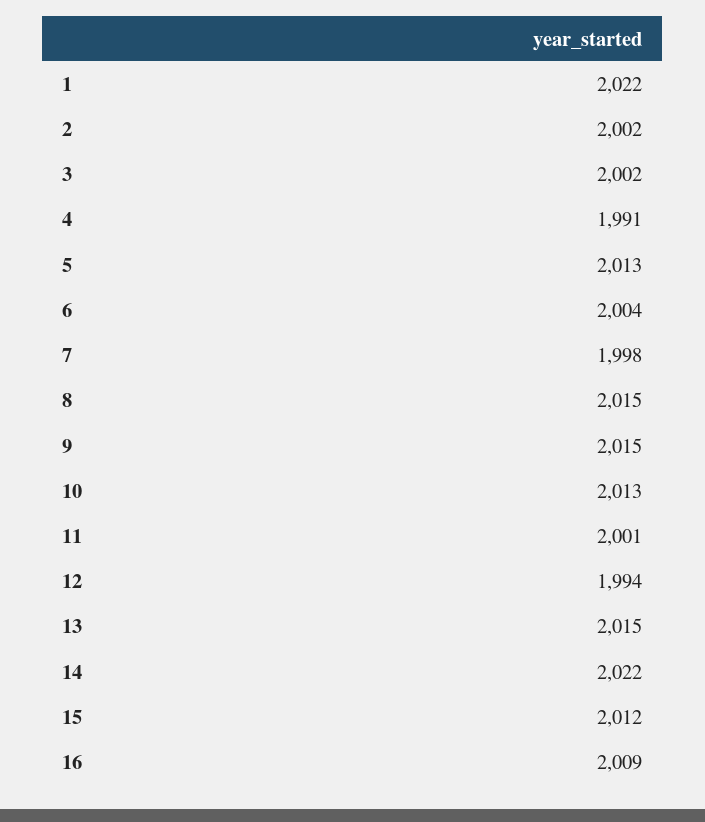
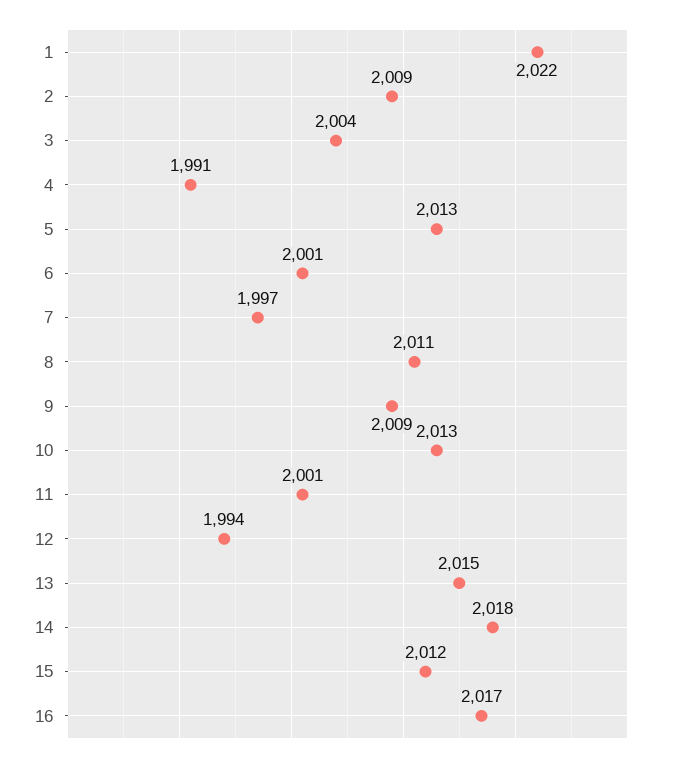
  {
    "1": 2022,
-   "2": 2002,
+   "2": 2009,
-   "3": 2002,
+   "3": 2004,
    "4": 1991,
    "5": 2013,
-   "6": 2004,
+   "6": 2001,
-   "7": 1998,
+   "7": 1997,
-   "8": 2015,
+   "8": 2011,
-   "9": 2015,
+   "9": 2009,
    "10": 2013,
    "11": 2001,
    "12": 1994,
    "13": 2015,
-   "14": 2022,
+   "14": 2018,
    "15": 2012,
-   "16": 2009
+   "16": 2017
  }

